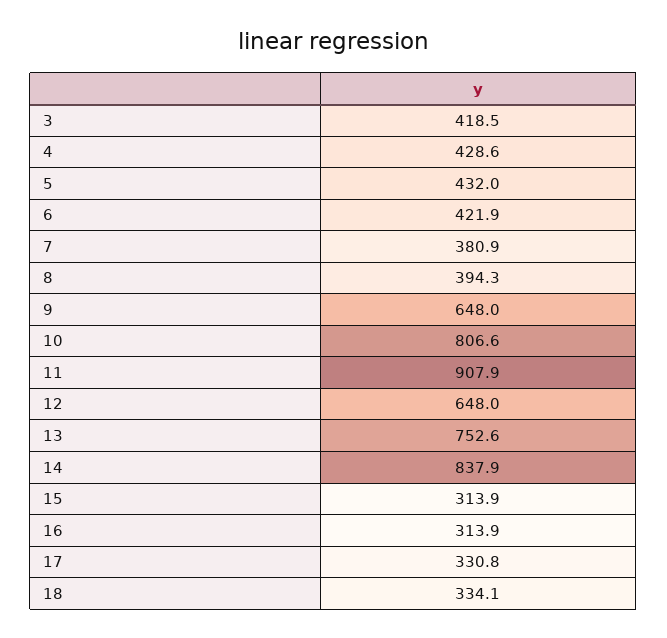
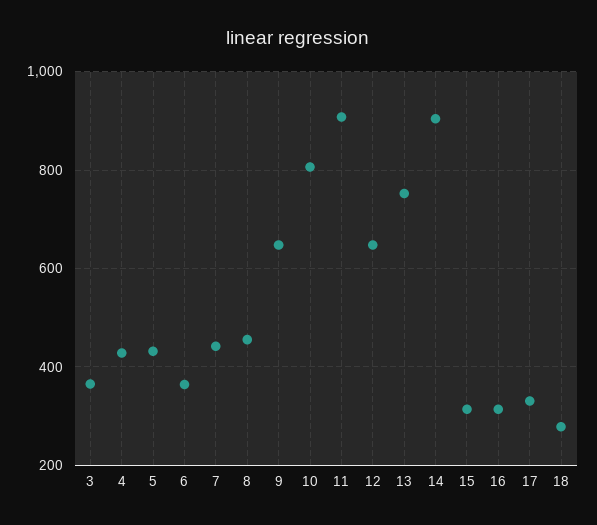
  {
-   "3": 418.5,
+   "3": 360,
    "4": 428.6,
    "5": 432,
-   "6": 421.9,
+   "6": 360,
-   "7": 380.9,
+   "7": 440,
-   "8": 394.3,
+   "8": 460,
    "9": 648,
    "10": 806.6,
    "11": 907.9,
    "12": 648,
    "13": 752.6,
-   "14": 837.9,
+   "14": 900,
    "15": 313.9,
    "16": 313.9,
    "17": 330.8,
-   "18": 334.1
+   "18": 280
  }

